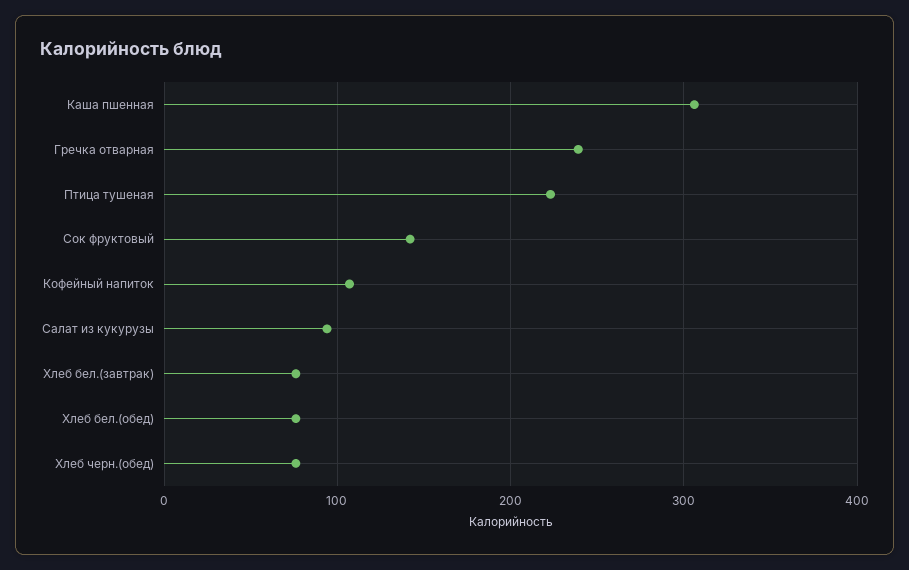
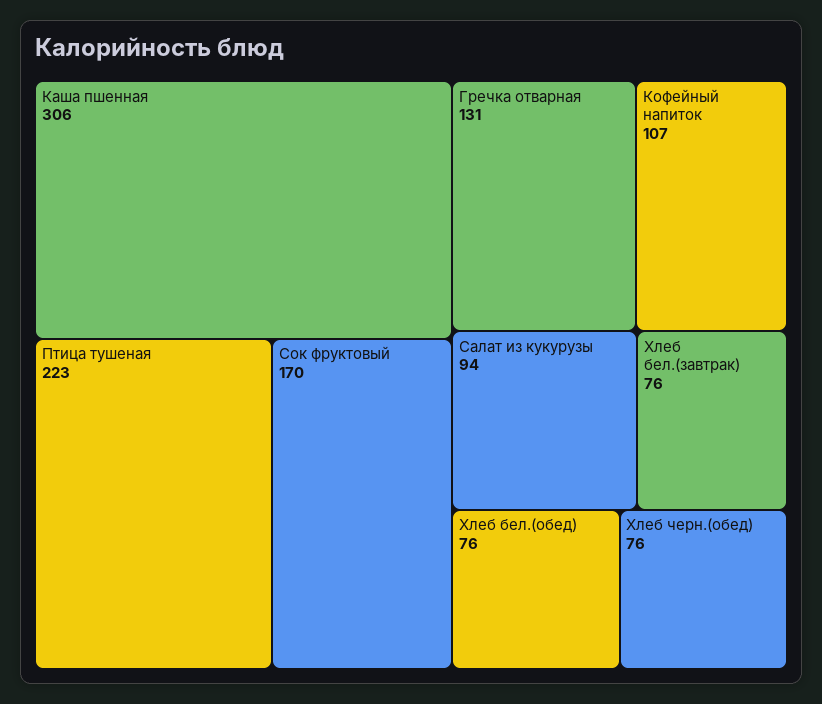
  {
    "Каша пшенная": 306,
-   "Гречка отварная": 240,
+   "Гречка отварная": 131,
    "Птица тушеная": 223,
-   "Сок фруктовый": 140,
+   "Сок фруктовый": 170,
    "Кофейный напиток": 107,
    "Салат из кукурузы": 94,
    "Хлеб бел.(завтрак)": 76,
    "Хлеб бел.(обед)": 76,
    "Хлеб черн.(обед)": 76
  }

